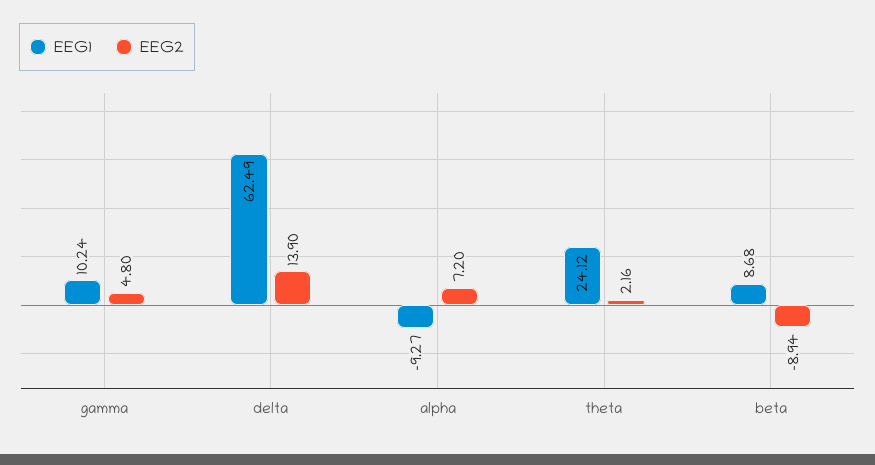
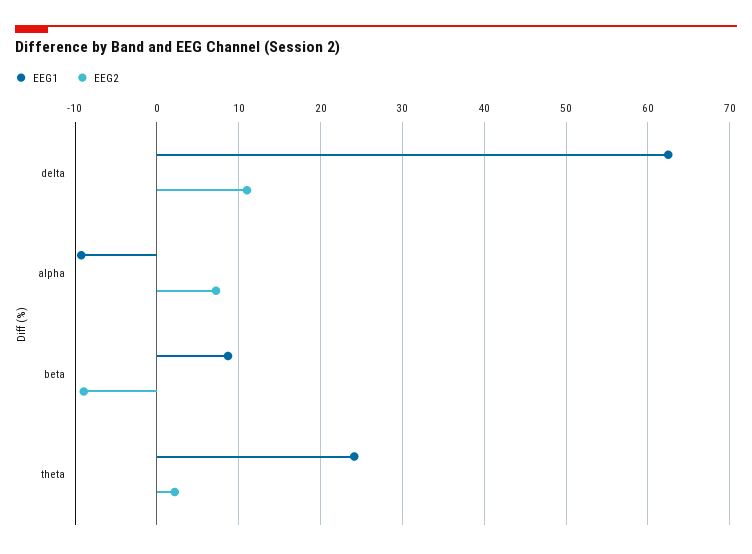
  {
    "EEG1": {
-     "gamma": 10.24,
      "delta": 62.49,
      "alpha": -9.27,
      "theta": 24.12,
      "beta": 8.68
    },
    "EEG2": {
-     "gamma": 4.8,
-     "delta": 13.9,
+     "delta": 11,
      "alpha": 7.2,
      "theta": 2.16,
      "beta": -8.94
    }
  }

